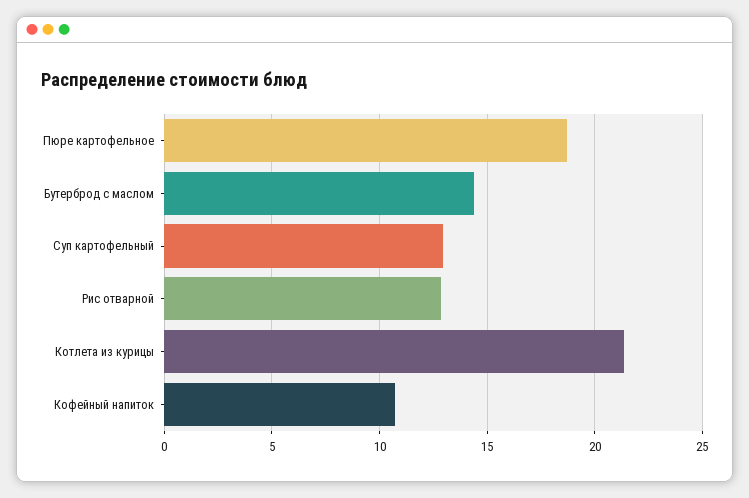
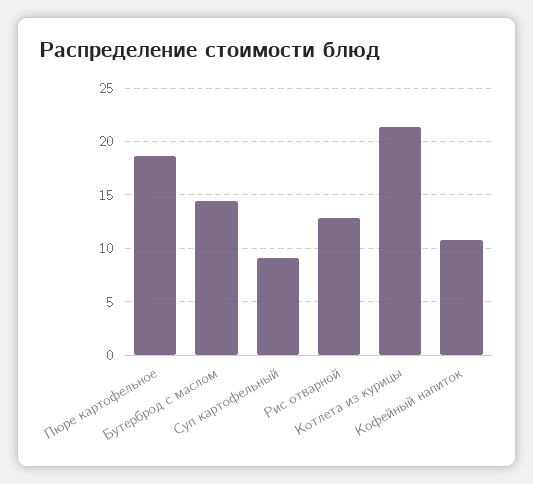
  {
    "Пюре картофельное": 18.5,
    "Бутерброд с маслом": 14.5,
-   "Суп картофельный": 13,
+   "Суп картофельный": 9,
    "Рис отварной": 13,
    "Котлета из курицы": 21.5,
    "Кофейный напиток": 10.5
  }

